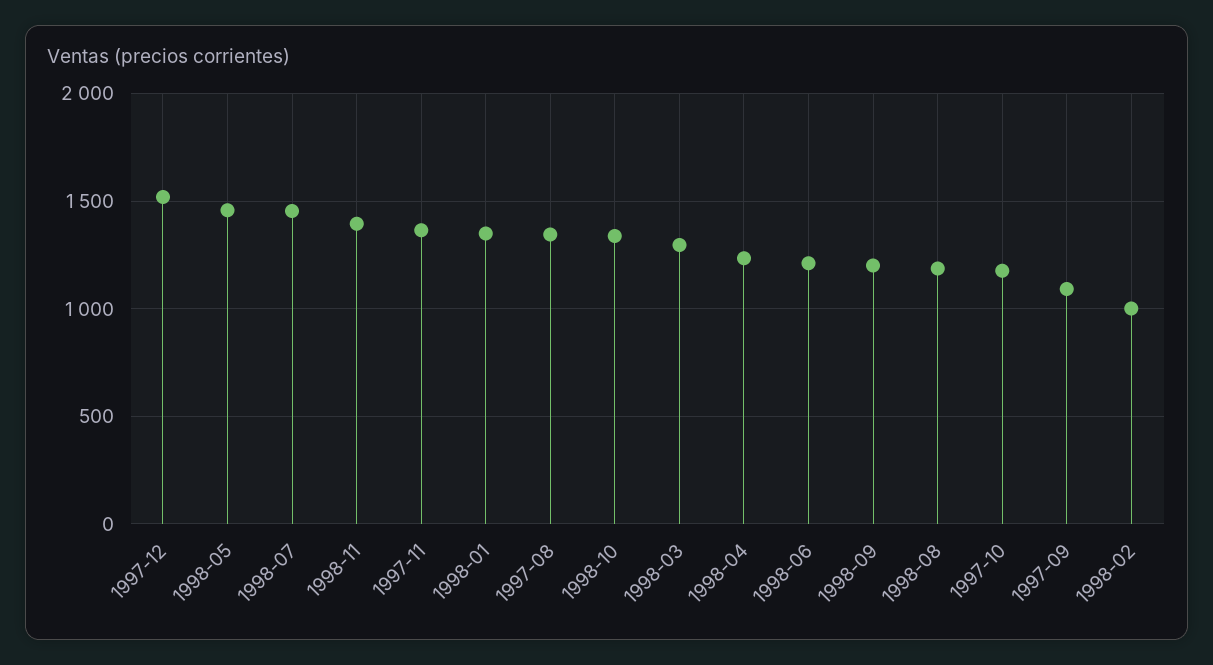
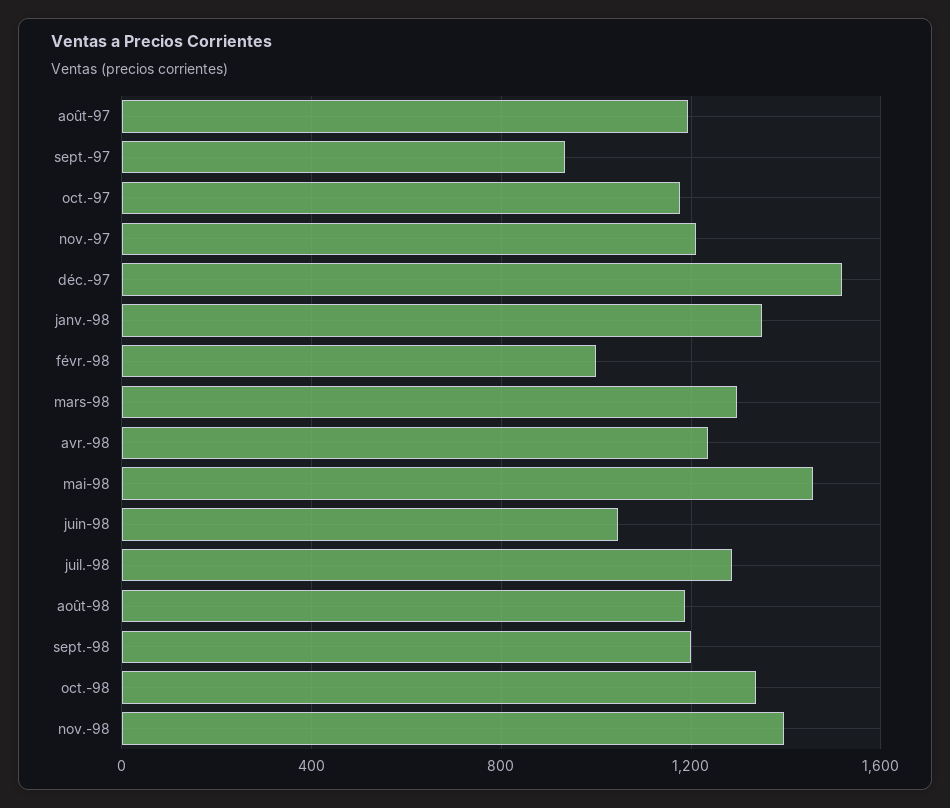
  {
    "1997-12": 1500,
    "1998-05": 1450,
-   "1998-07": 1450,
+   "1998-07": 1300,
    "1998-11": 1400,
-   "1997-11": 1350,
+   "1997-11": 1200,
    "1998-01": 1350,
-   "1997-08": 1350,
+   "1997-08": 1200,
    "1998-10": 1350,
    "1998-03": 1300,
    "1998-04": 1250,
-   "1998-06": 1200,
+   "1998-06": 1050,
    "1998-09": 1200,
    "1998-08": 1200,
    "1997-10": 1200,
-   "1997-09": 1100,
+   "1997-09": 950,
    "1998-02": 1000
  }

